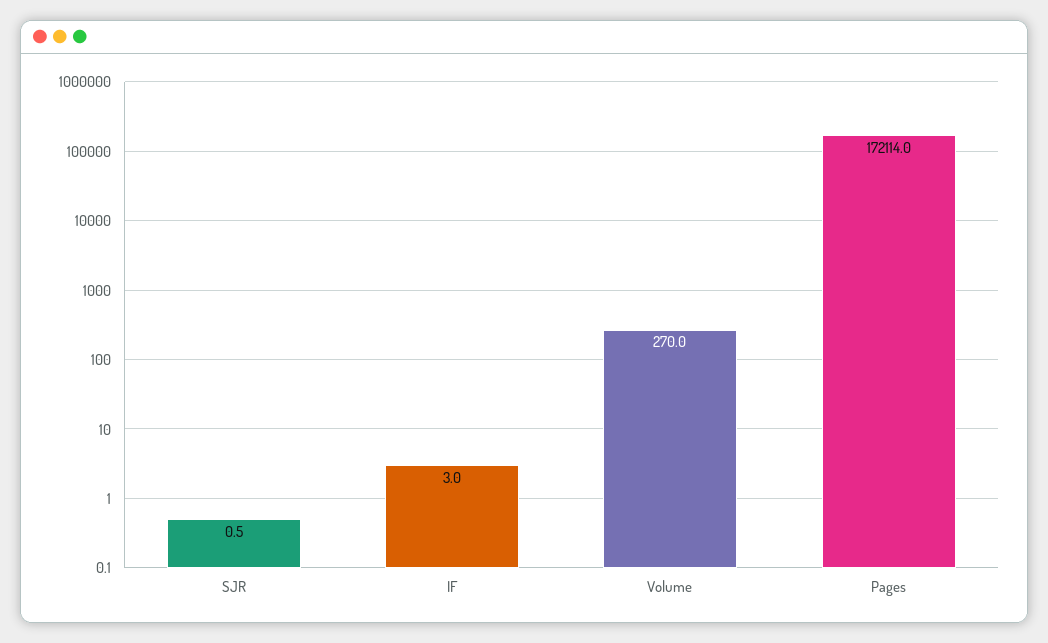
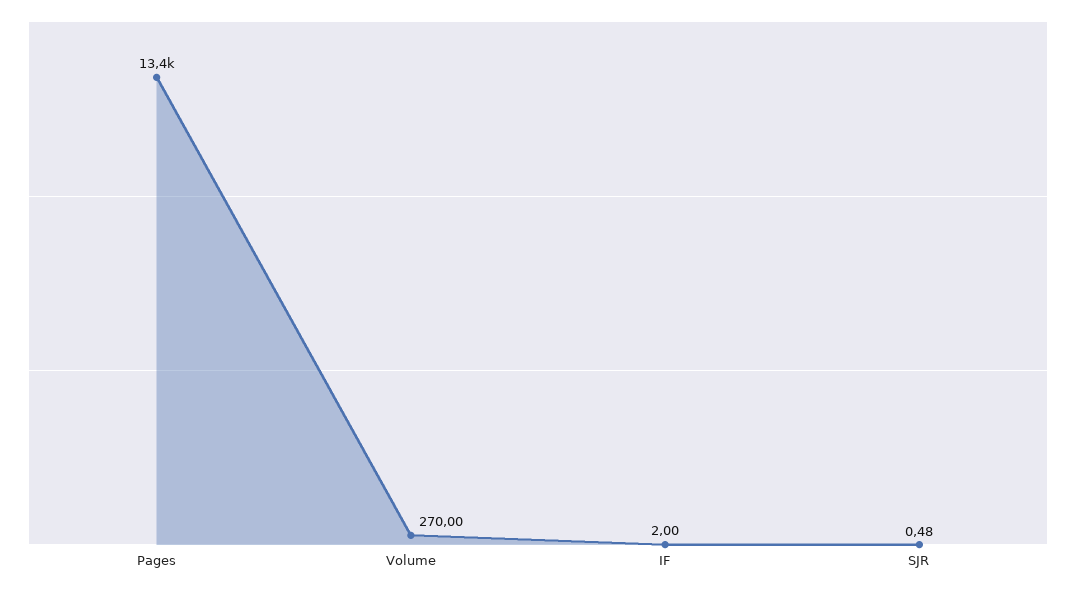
  {
    "SJR": 0.48,
-   "IF": 3,
+   "IF": 2,
    "Volume": 270,
-   "Pages": 172114
+   "Pages": 13400
  }

